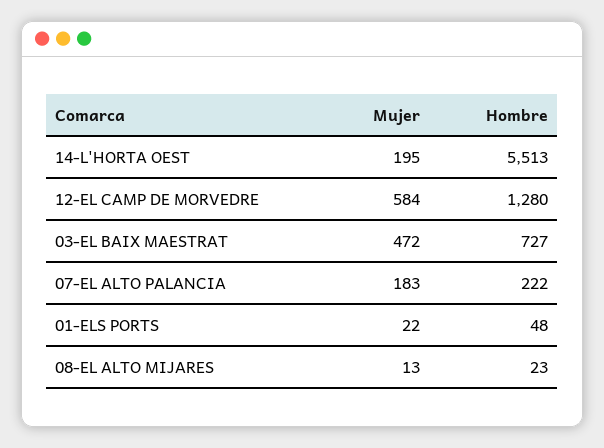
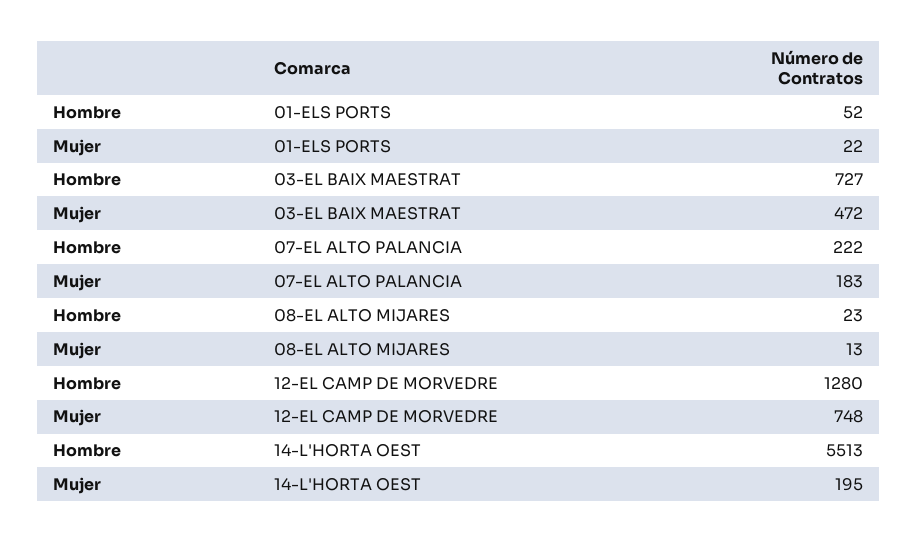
  {
    "Mujer": {
      "14-L'HORTA OEST": 195,
-     "12-EL CAMP DE MORVEDRE": 584,
+     "12-EL CAMP DE MORVEDRE": 748,
      "03-EL BAIX MAESTRAT": 472,
      "07-EL ALTO PALANCIA": 183,
      "01-ELS PORTS": 22,
      "08-EL ALTO MIJARES": 13
    },
    "Hombre": {
      "14-L'HORTA OEST": 5513,
      "12-EL CAMP DE MORVEDRE": 1280,
      "03-EL BAIX MAESTRAT": 727,
      "07-EL ALTO PALANCIA": 222,
-     "01-ELS PORTS": 48,
+     "01-ELS PORTS": 52,
      "08-EL ALTO MIJARES": 23
    }
  }

